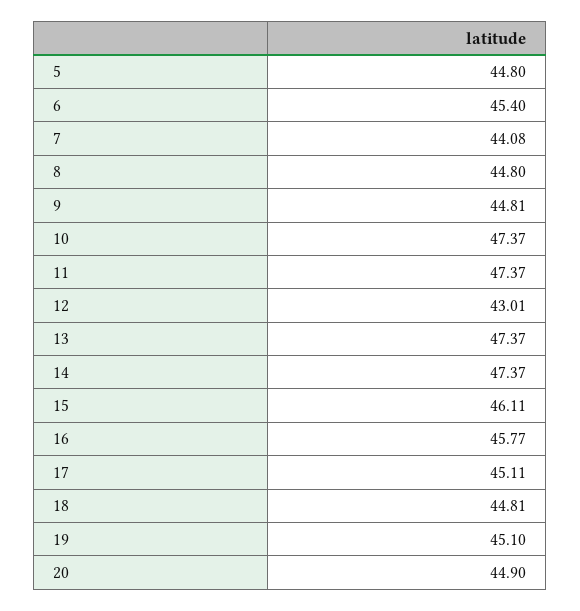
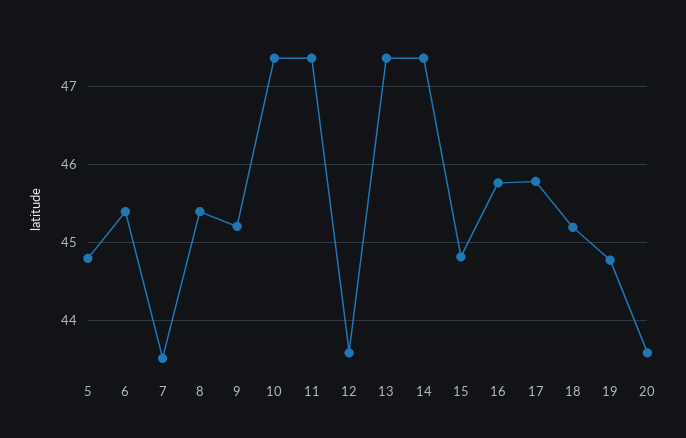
  {
    "5": 44.8,
    "6": 45.4,
-   "7": 44.08,
+   "7": 43.5,
-   "8": 44.8,
+   "8": 45.4,
-   "9": 44.81,
+   "9": 45.2,
    "10": 47.37,
    "11": 47.37,
-   "12": 43.01,
+   "12": 43.6,
    "13": 47.37,
    "14": 47.37,
-   "15": 46.11,
+   "15": 44.8,
    "16": 45.77,
-   "17": 45.11,
+   "17": 45.8,
-   "18": 44.81,
+   "18": 45.2,
-   "19": 45.1,
+   "19": 44.8,
-   "20": 44.9
+   "20": 43.6
  }

